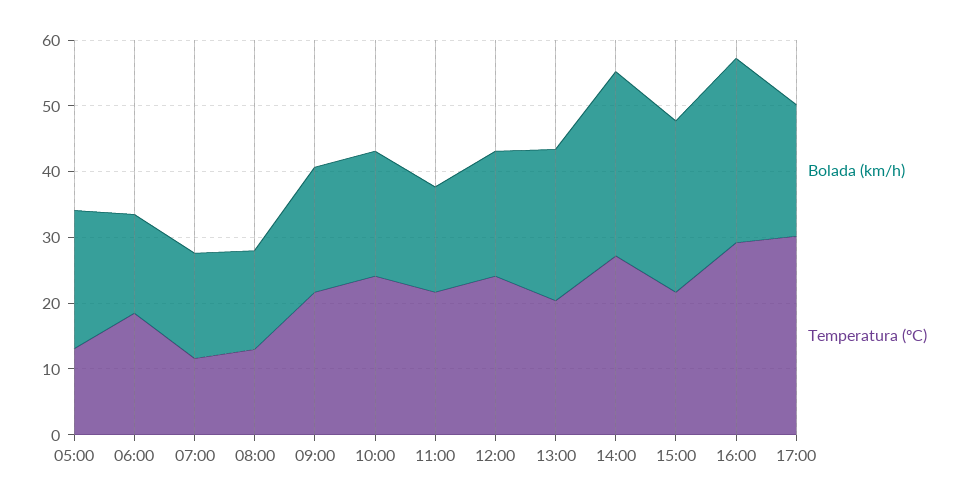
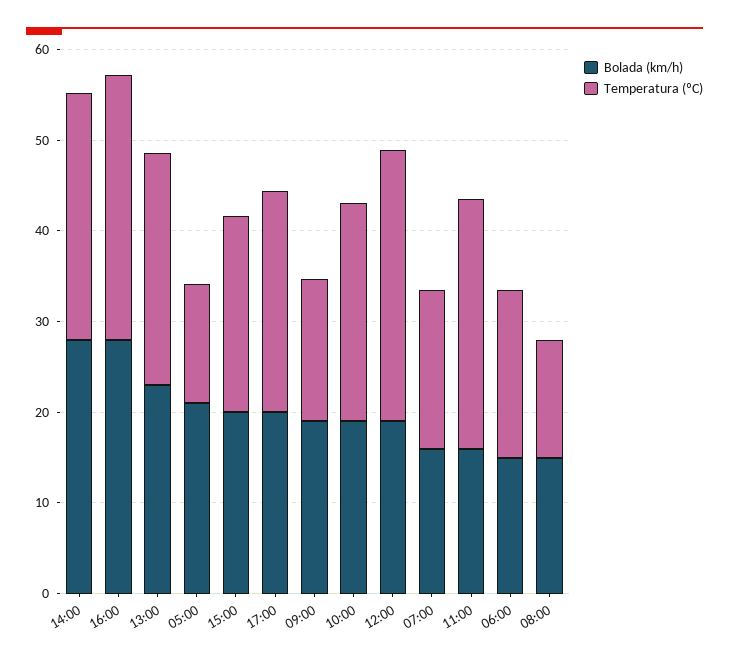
  {
    "Bolada (km/h)": {
      "05:00": 22,
      "06:00": 16,
      "07:00": 16,
      "08:00": 16,
      "09:00": 20,
      "10:00": 20,
      "11:00": 16,
      "12:00": 20,
      "13:00": 24,
      "14:00": 28,
-     "15:00": 26,
+     "15:00": 20,
      "16:00": 28,
      "17:00": 20
    },
    "Temperatura (ºC)": {
      "05:00": 14,
      "06:00": 18,
-     "07:00": 12,
+     "07:00": 18,
      "08:00": 14,
-     "09:00": 22,
+     "09:00": 16,
      "10:00": 24,
-     "11:00": 22,
+     "11:00": 28,
-     "12:00": 24,
+     "12:00": 30,
-     "13:00": 20,
+     "13:00": 26,
      "14:00": 28,
      "15:00": 22,
      "16:00": 30,
-     "17:00": 30
+     "17:00": 24
    }
  }

